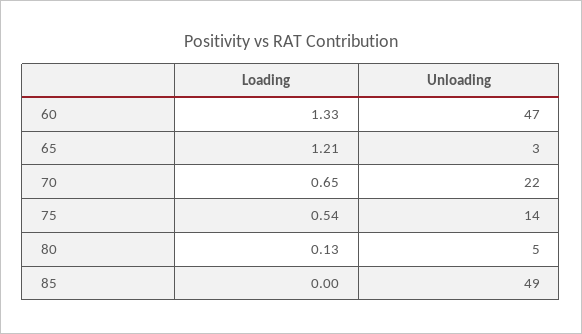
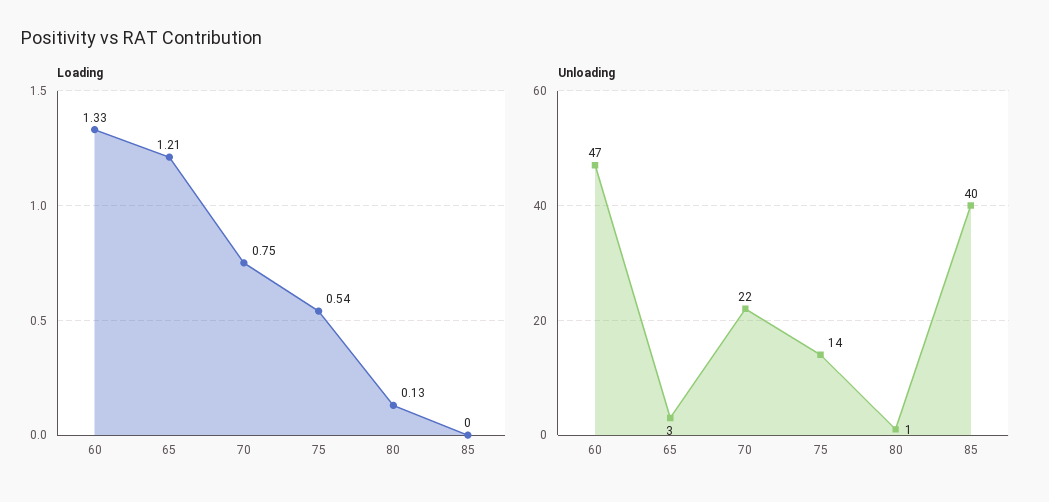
  {
    "Loading": {
      "60": 1.33,
      "65": 1.21,
-     "70": 0.65,
+     "70": 0.75,
      "75": 0.54,
      "80": 0.13,
      "85": 0
    },
    "Unloading": {
      "60": 47,
      "65": 3,
      "70": 22,
      "75": 14,
-     "80": 5,
+     "80": 1,
-     "85": 49
+     "85": 40
    }
  }

